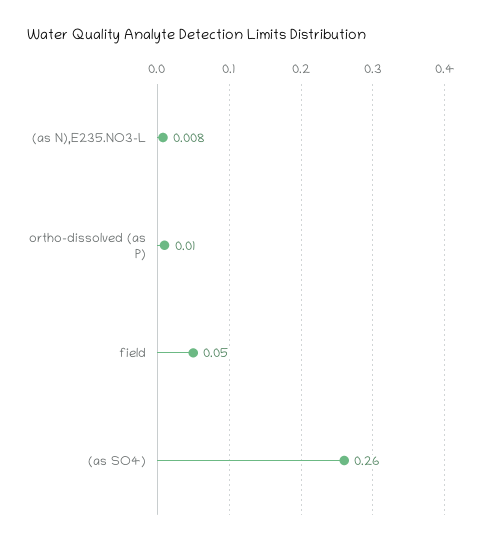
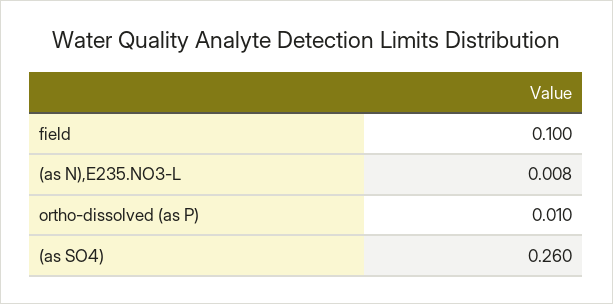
  {
    "(as N),E235.NO3-L": 0.008,
    "ortho-dissolved (as P)": 0.01,
-   "field": 0.05,
+   "field": 0.1,
    "(as SO4)": 0.26
  }

